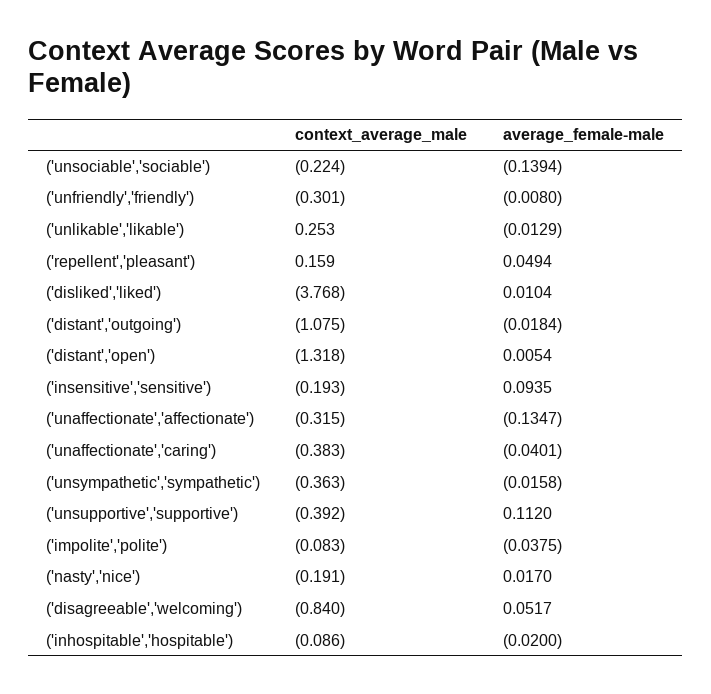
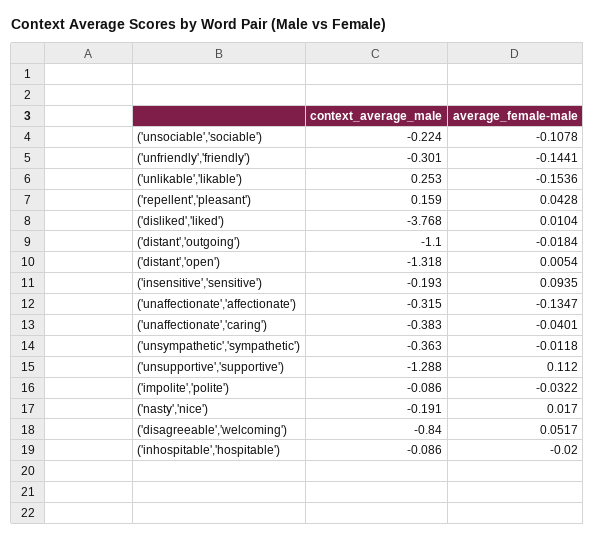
  {
    "context_average_male": {
      "('unsociable','sociable')": -0.224,
      "('unfriendly','friendly')": -0.301,
      "('unlikable','likable')": 0.253,
      "('repellent','pleasant')": 0.159,
      "('disliked','liked')": -3.768,
-     "('distant','outgoing')": -1.075,
+     "('distant','outgoing')": -1.1,
      "('distant','open')": -1.318,
      "('insensitive','sensitive')": -0.193,
      "('unaffectionate','affectionate')": -0.315,
      "('unaffectionate','caring')": -0.383,
      "('unsympathetic','sympathetic')": -0.363,
-     "('unsupportive','supportive')": -0.392,
+     "('unsupportive','supportive')": -1.288,
-     "('impolite','polite')": -0.083,
+     "('impolite','polite')": -0.086,
      "('nasty','nice')": -0.191,
      "('disagreeable','welcoming')": -0.84,
      "('inhospitable','hospitable')": -0.086
    },
    "average_female-male": {
-     "('unsociable','sociable')": -0.1394,
+     "('unsociable','sociable')": -0.1078,
-     "('unfriendly','friendly')": -0.008,
+     "('unfriendly','friendly')": -0.1441,
-     "('unlikable','likable')": -0.0129,
+     "('unlikable','likable')": -0.1536,
-     "('repellent','pleasant')": 0.0494,
+     "('repellent','pleasant')": 0.0428,
      "('disliked','liked')": 0.0104,
      "('distant','outgoing')": -0.0184,
      "('distant','open')": 0.0054,
      "('insensitive','sensitive')": 0.0935,
      "('unaffectionate','affectionate')": -0.1347,
      "('unaffectionate','caring')": -0.0401,
-     "('unsympathetic','sympathetic')": -0.0158,
+     "('unsympathetic','sympathetic')": -0.0118,
      "('unsupportive','supportive')": 0.112,
-     "('impolite','polite')": -0.0375,
+     "('impolite','polite')": -0.0322,
      "('nasty','nice')": 0.017,
      "('disagreeable','welcoming')": 0.0517,
      "('inhospitable','hospitable')": -0.02
    }
  }

